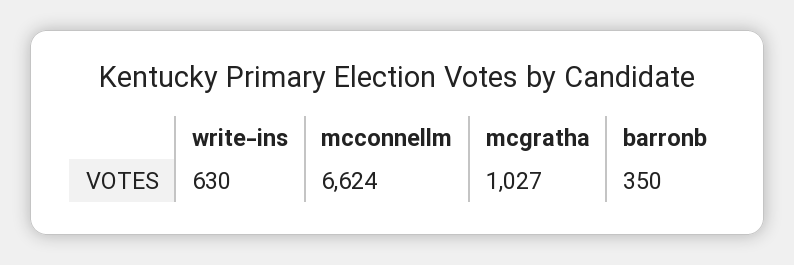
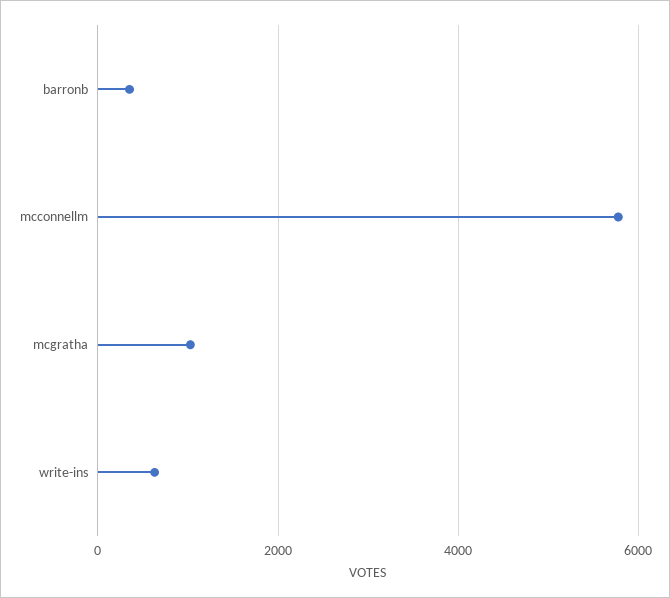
  {
    "write-ins": 630,
-   "mcconnellm": 6624,
+   "mcconnellm": 5800,
    "mcgratha": 1027,
    "barronb": 350
  }

